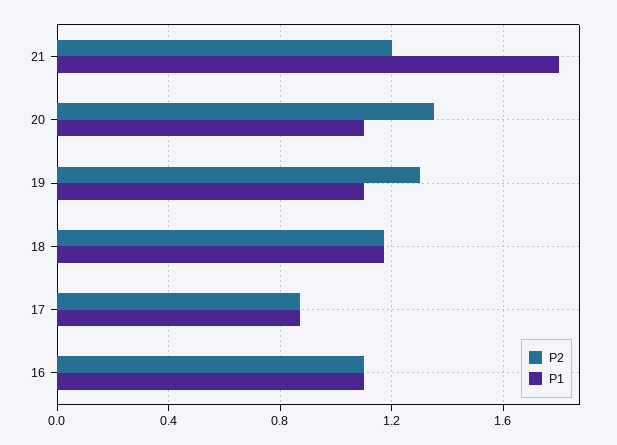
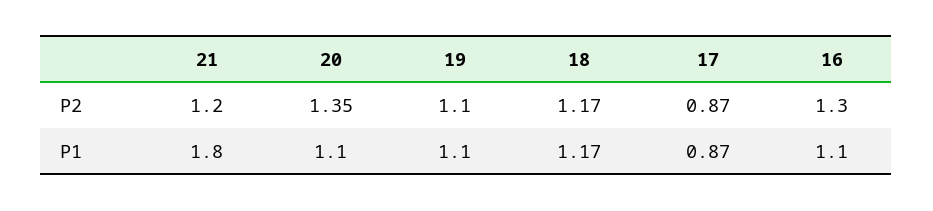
  {
    "P2": {
      "21": 1.2,
      "20": 1.35,
-     "19": 1.3,
+     "19": 1.1,
      "18": 1.17,
      "17": 0.87,
-     "16": 1.1
+     "16": 1.3
    },
    "P1": {
      "21": 1.8,
      "20": 1.1,
      "19": 1.1,
      "18": 1.17,
      "17": 0.87,
      "16": 1.1
    }
  }

